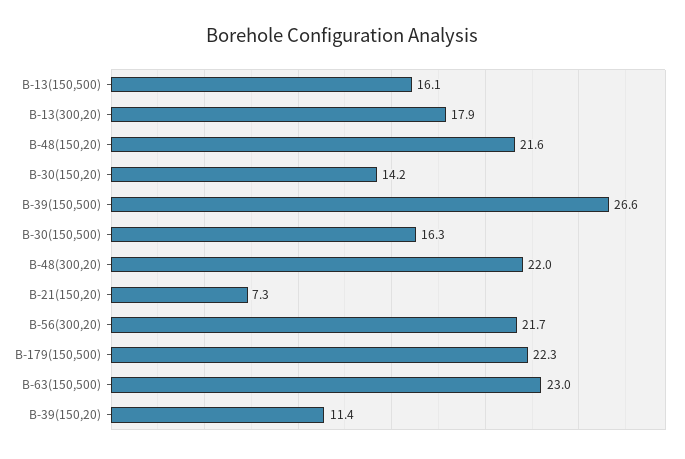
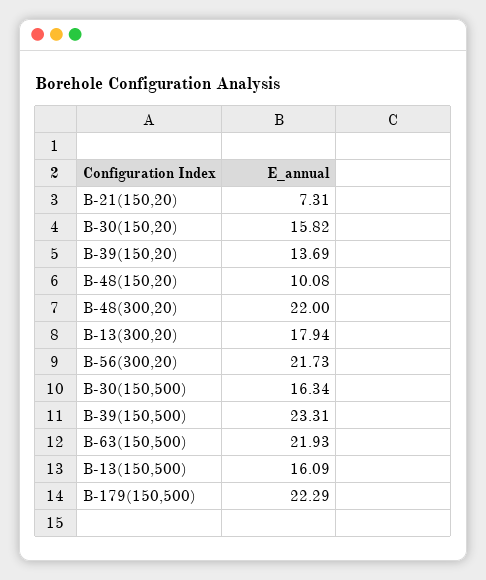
  {
    "B-13(150,500)": 16.09,
    "B-13(300,20)": 17.94,
-   "B-48(150,20)": 21.6,
+   "B-48(150,20)": 10.08,
-   "B-30(150,20)": 14.2,
+   "B-30(150,20)": 15.82,
-   "B-39(150,500)": 26.6,
+   "B-39(150,500)": 23.31,
    "B-30(150,500)": 16.34,
    "B-48(300,20)": 22,
    "B-21(150,20)": 7.31,
    "B-56(300,20)": 21.73,
    "B-179(150,500)": 22.29,
-   "B-63(150,500)": 23,
+   "B-63(150,500)": 21.93,
-   "B-39(150,20)": 11.4
+   "B-39(150,20)": 13.69
  }

